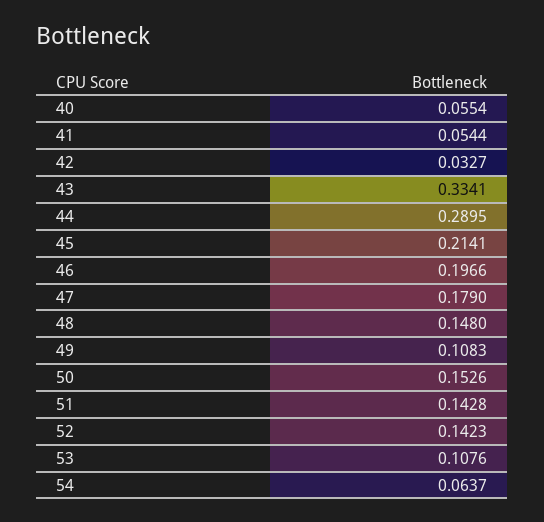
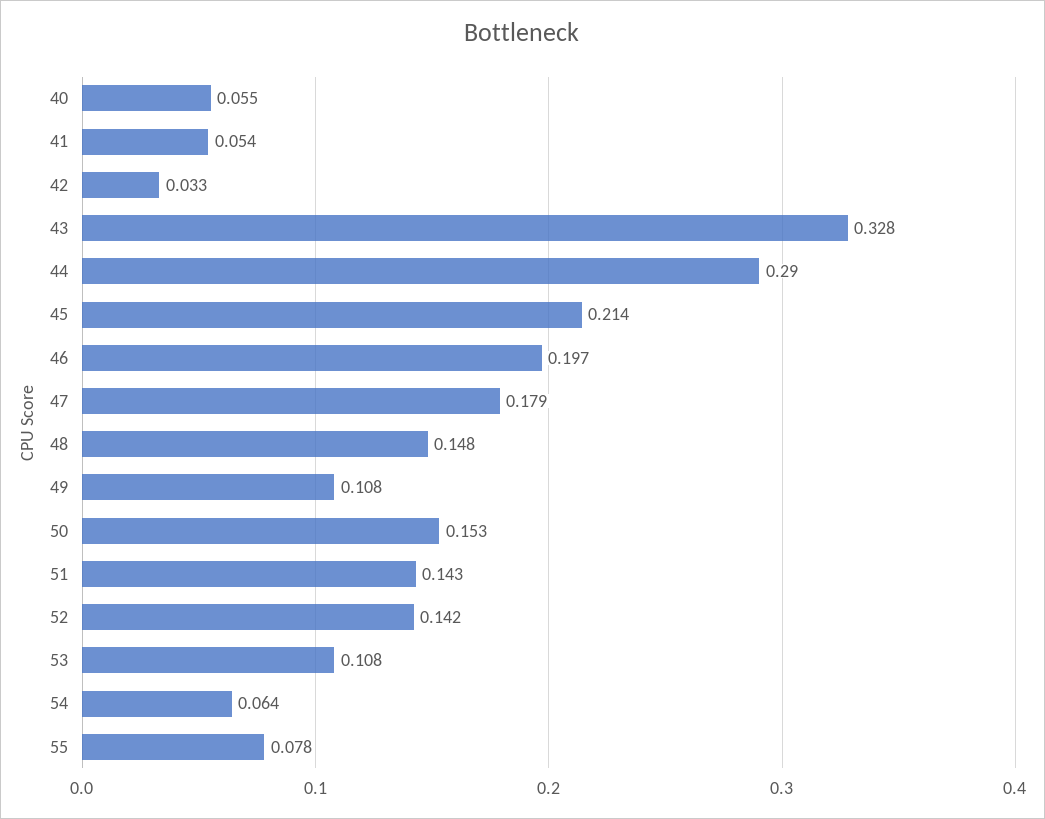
  {
    "40": 0.0554,
    "41": 0.0544,
    "42": 0.0327,
-   "43": 0.3341,
+   "43": 0.328,
    "44": 0.2895,
    "45": 0.2141,
    "46": 0.1966,
    "47": 0.179,
    "48": 0.148,
    "49": 0.1083,
    "50": 0.1526,
    "51": 0.1428,
    "52": 0.1423,
    "53": 0.1076,
-   "54": 0.0637
+   "54": 0.0637,
+   "55": 0.078
  }

